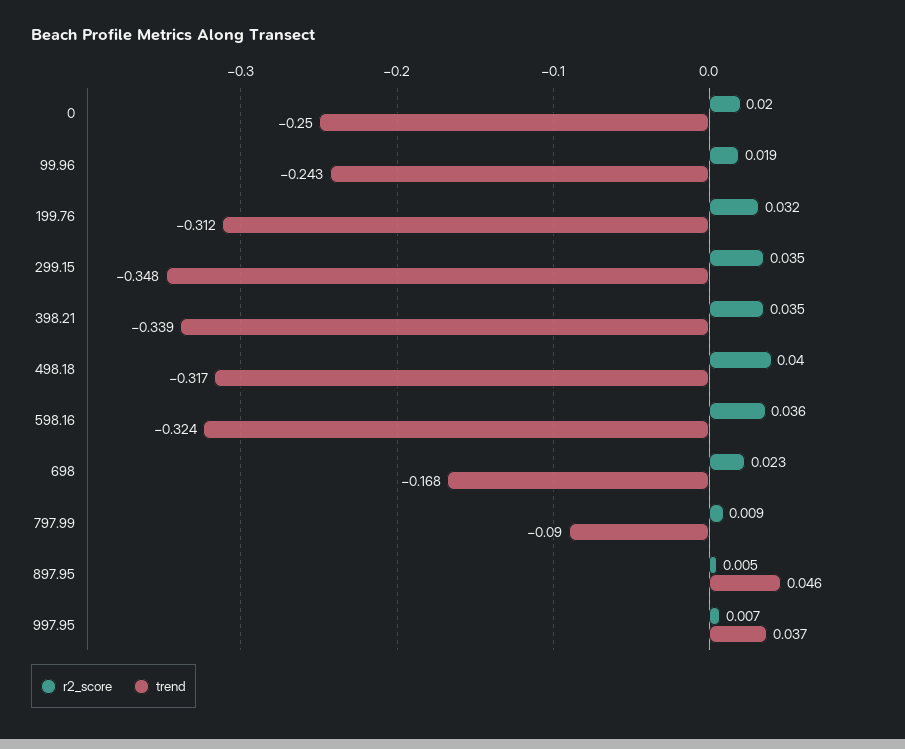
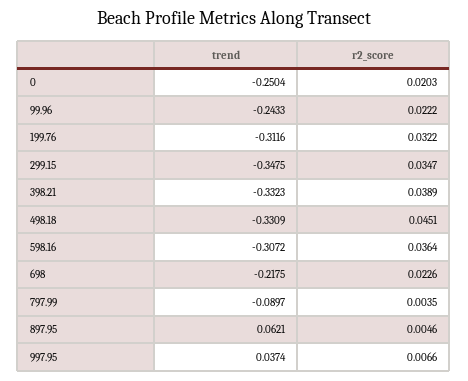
  {
    "r2_score": {
      "0": 0.0203,
-     "99.96": 0.019,
+     "99.96": 0.0222,
      "199.76": 0.0322,
      "299.15": 0.0347,
-     "398.21": 0.035,
+     "398.21": 0.0389,
-     "498.18": 0.04,
+     "498.18": 0.0451,
      "598.16": 0.0364,
      "698": 0.0226,
-     "797.99": 0.009,
+     "797.99": 0.0035,
      "897.95": 0.0046,
      "997.95": 0.0066
    },
    "trend": {
      "0": -0.2504,
      "99.96": -0.2433,
      "199.76": -0.3116,
      "299.15": -0.3475,
-     "398.21": -0.339,
+     "398.21": -0.3323,
-     "498.18": -0.317,
+     "498.18": -0.3309,
-     "598.16": -0.324,
+     "598.16": -0.3072,
-     "698": -0.168,
+     "698": -0.2175,
      "797.99": -0.0897,
-     "897.95": 0.046,
+     "897.95": 0.0621,
      "997.95": 0.0374
    }
  }

